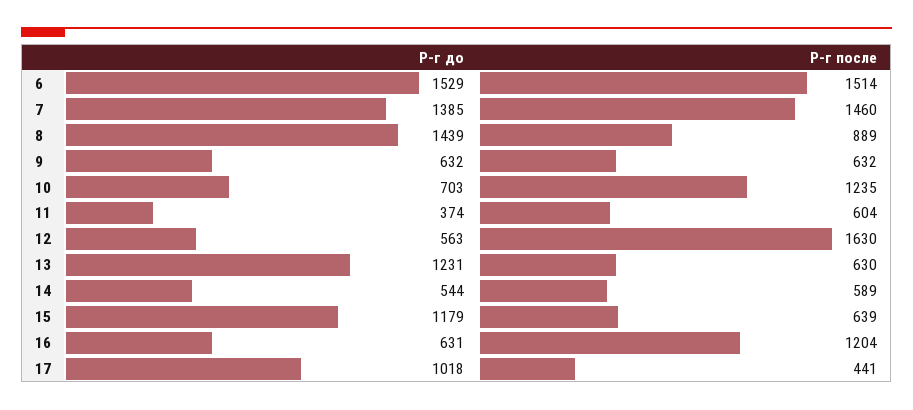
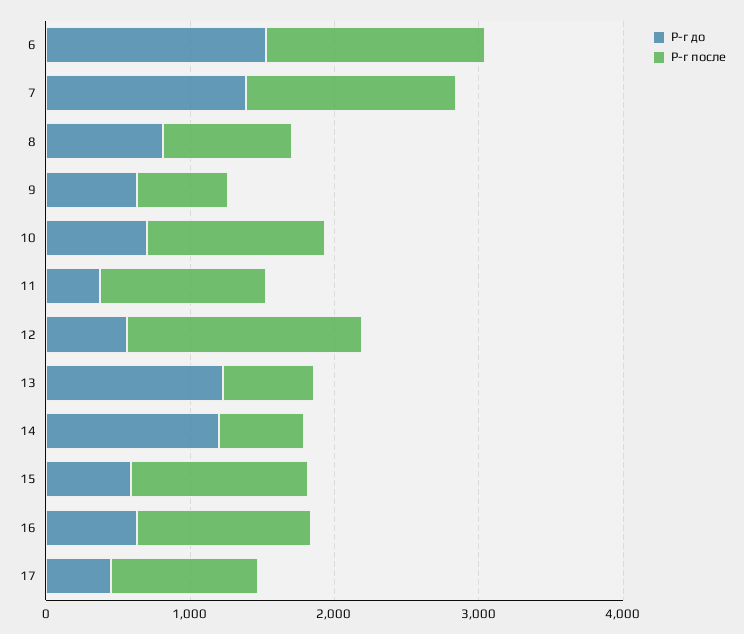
  {
    "Р-г до": {
      "6": 1529,
      "7": 1385,
-     "8": 1439,
+     "8": 800,
      "9": 632,
      "10": 703,
      "11": 374,
      "12": 563,
      "13": 1231,
-     "14": 544,
+     "14": 1200,
-     "15": 1179,
+     "15": 600,
      "16": 631,
-     "17": 1018
+     "17": 400
    },
    "Р-г после": {
      "6": 1514,
      "7": 1460,
      "8": 889,
      "9": 632,
      "10": 1235,
-     "11": 604,
+     "11": 1200,
      "12": 1630,
      "13": 630,
      "14": 589,
-     "15": 639,
+     "15": 1200,
      "16": 1204,
-     "17": 441
+     "17": 1000
    }
  }

